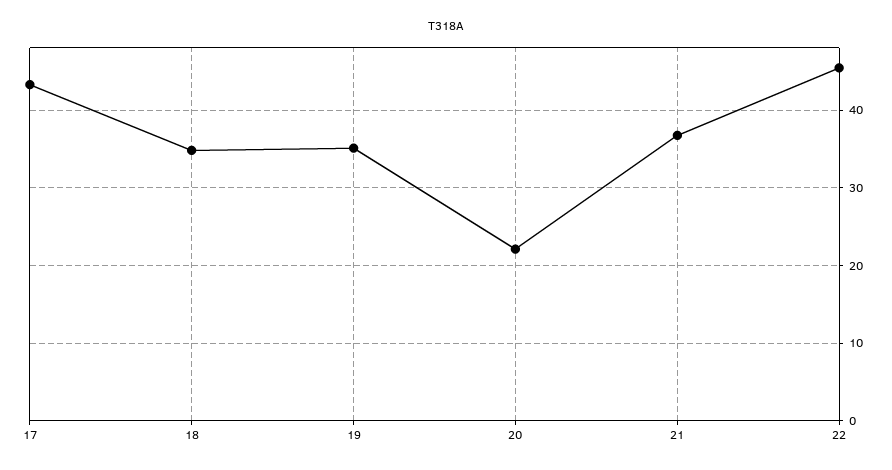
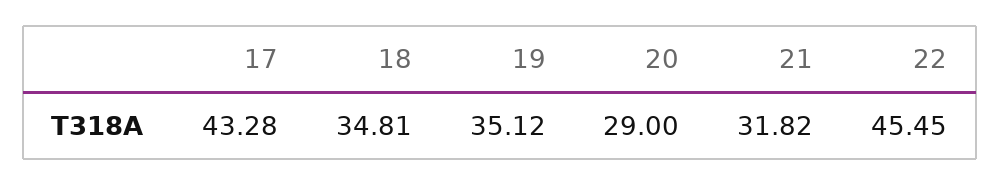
  {
    "17": 43.28,
    "18": 34.81,
    "19": 35.12,
-   "20": 22,
+   "20": 29,
-   "21": 37,
+   "21": 31.82,
    "22": 45.45
  }

